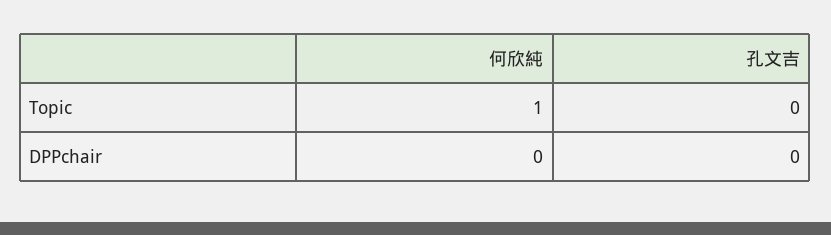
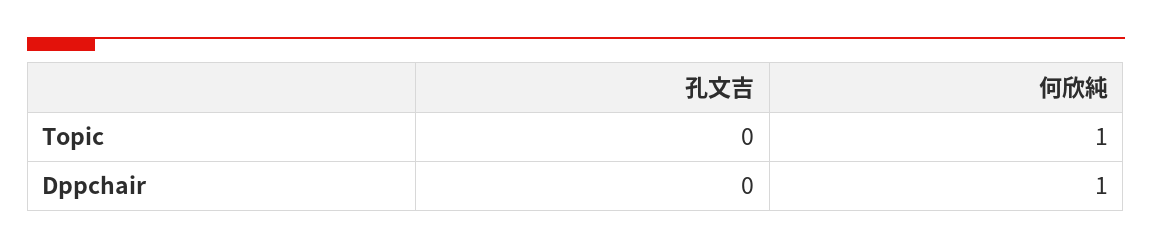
  {
    "何欣純": {
      "Topic": 1,
-     "DPPchair": 0
+     "DPPchair": 1
    },
    "孔文吉": {
      "Topic": 0,
      "DPPchair": 0
    }
  }

